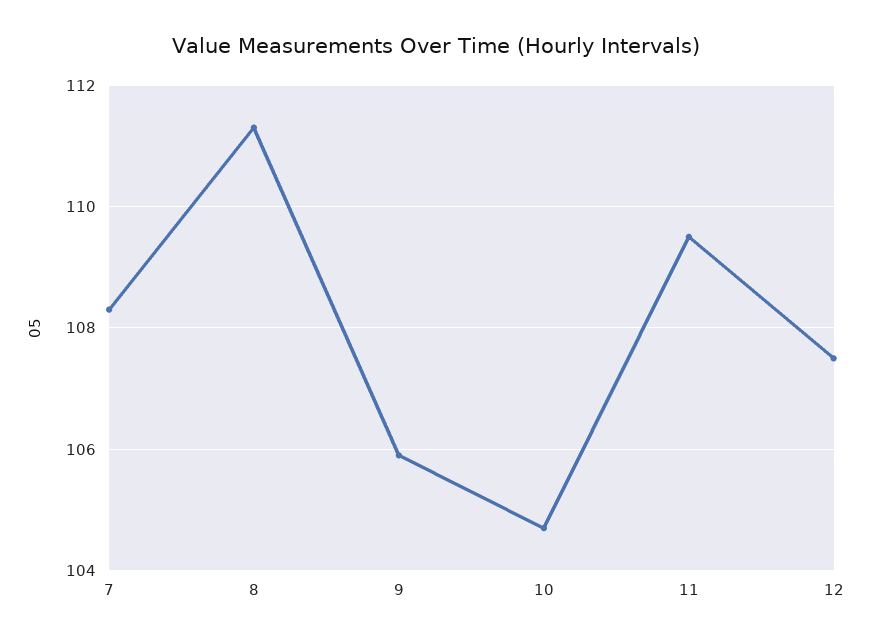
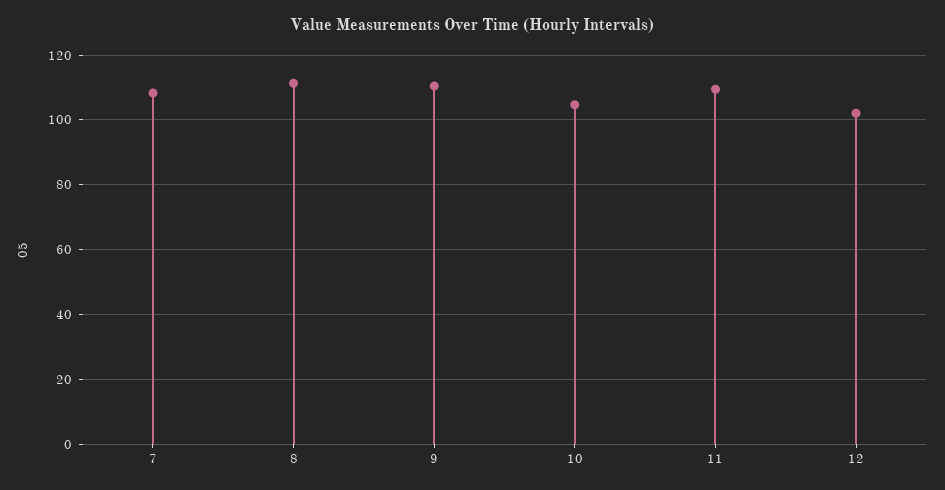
  {
    "7": 108.5,
    "8": 111.5,
-   "9": 106,
+   "9": 110,
    "10": 104.5,
    "11": 109.5,
-   "12": 107.5
+   "12": 102
  }

